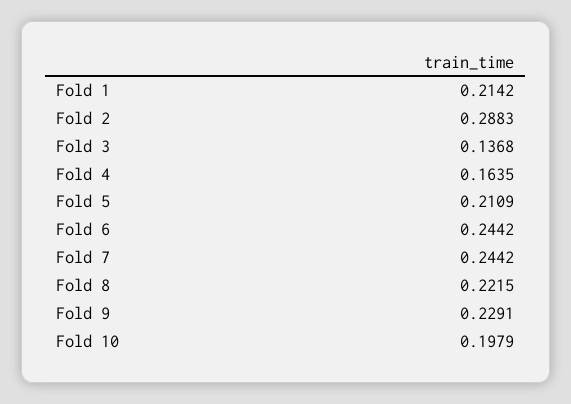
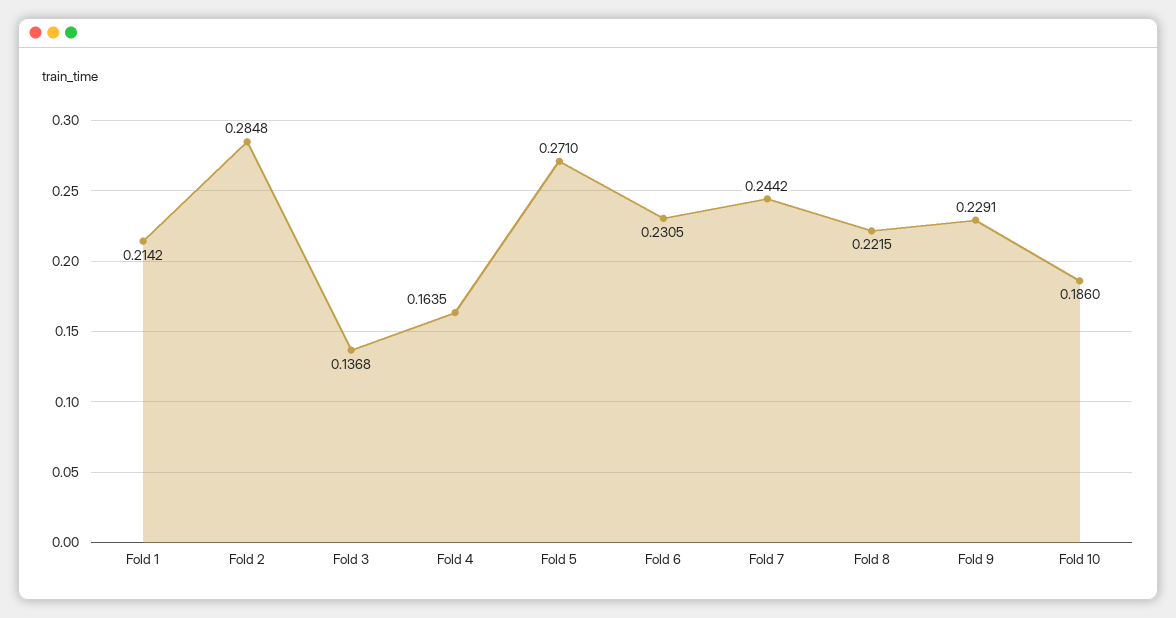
  {
    "Fold 1": 0.2142,
-   "Fold 2": 0.2883,
+   "Fold 2": 0.2848,
    "Fold 3": 0.1368,
    "Fold 4": 0.1635,
-   "Fold 5": 0.2109,
+   "Fold 5": 0.271,
-   "Fold 6": 0.2442,
+   "Fold 6": 0.2305,
    "Fold 7": 0.2442,
    "Fold 8": 0.2215,
    "Fold 9": 0.2291,
-   "Fold 10": 0.1979
+   "Fold 10": 0.186
  }

